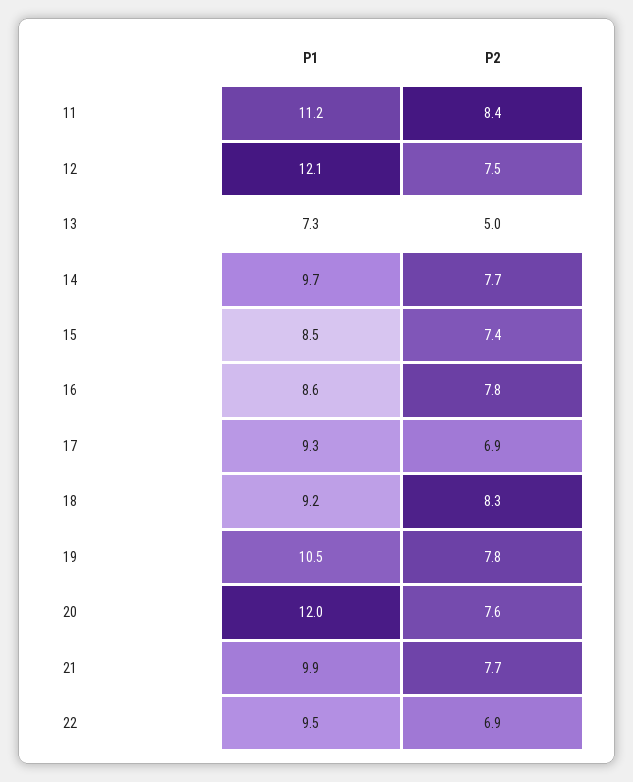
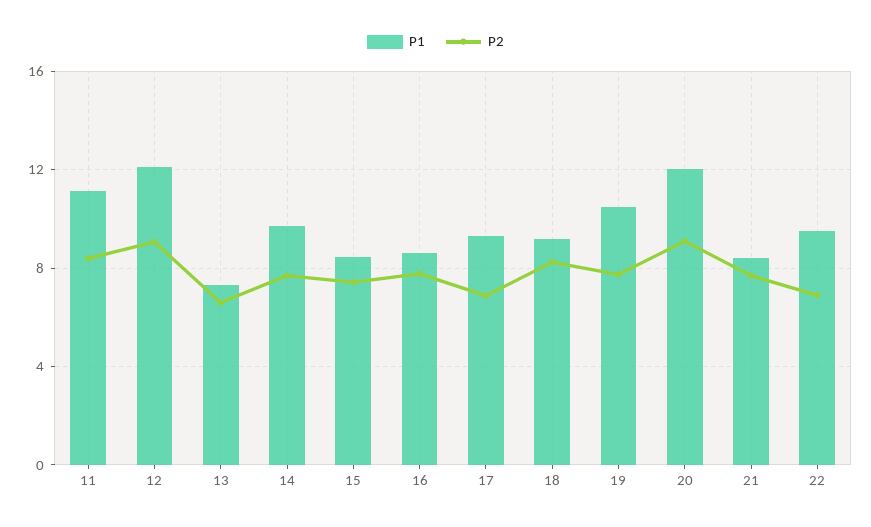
  {
    "P1": {
      "11": 11.2,
      "12": 12.1,
      "13": 7.3,
      "14": 9.7,
      "15": 8.5,
      "16": 8.6,
      "17": 9.3,
      "18": 9.2,
      "19": 10.5,
      "20": 12,
-     "21": 9.9,
+     "21": 8.5,
      "22": 9.5
    },
    "P2": {
      "11": 8.4,
-     "12": 7.5,
+     "12": 9,
-     "13": 5,
+     "13": 6.5,
      "14": 7.7,
      "15": 7.4,
      "16": 7.8,
      "17": 6.9,
      "18": 8.3,
      "19": 7.8,
-     "20": 7.6,
+     "20": 9,
      "21": 7.7,
      "22": 6.9
    }
  }

